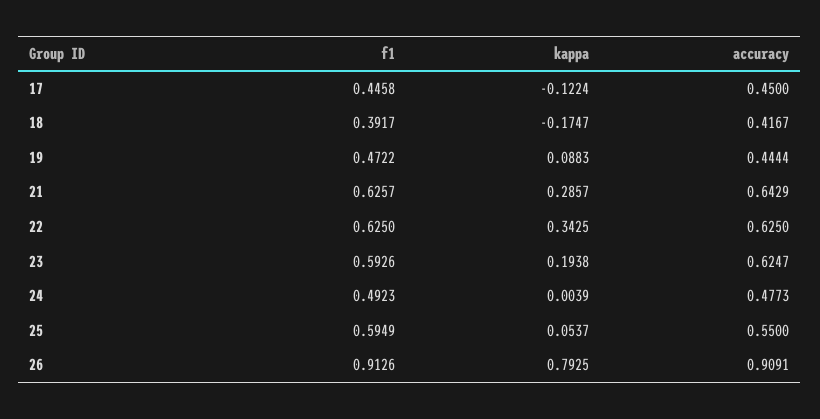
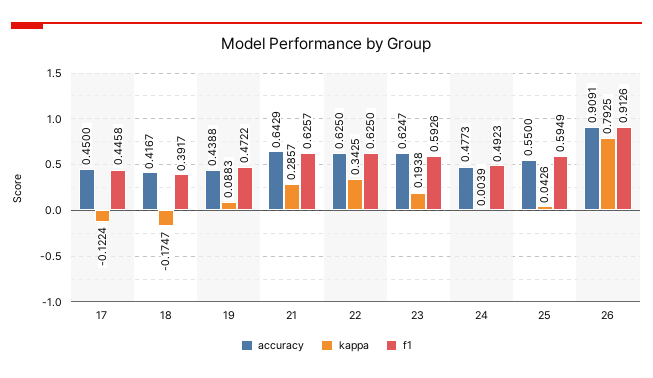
  {
    "f1": {
      "17": 0.4458,
      "18": 0.3917,
      "19": 0.4722,
      "21": 0.6257,
      "22": 0.625,
      "23": 0.5926,
      "24": 0.4923,
      "25": 0.5949,
      "26": 0.9126
    },
    "kappa": {
      "17": -0.1224,
      "18": -0.1747,
      "19": 0.0883,
      "21": 0.2857,
      "22": 0.3425,
      "23": 0.1938,
      "24": 0.0039,
-     "25": 0.0537,
+     "25": 0.0426,
      "26": 0.7925
    },
    "accuracy": {
      "17": 0.45,
      "18": 0.4167,
-     "19": 0.4444,
+     "19": 0.4388,
      "21": 0.6429,
      "22": 0.625,
      "23": 0.6247,
      "24": 0.4773,
      "25": 0.55,
      "26": 0.9091
    }
  }

